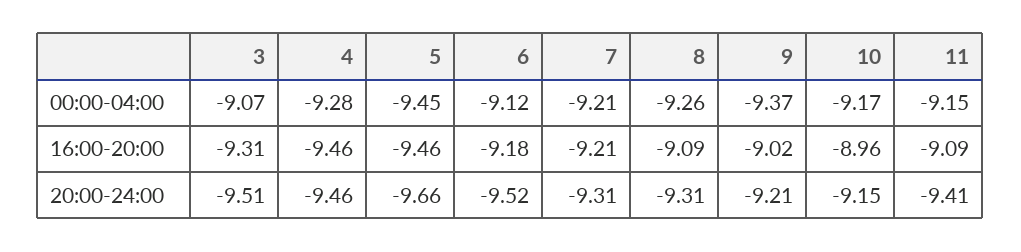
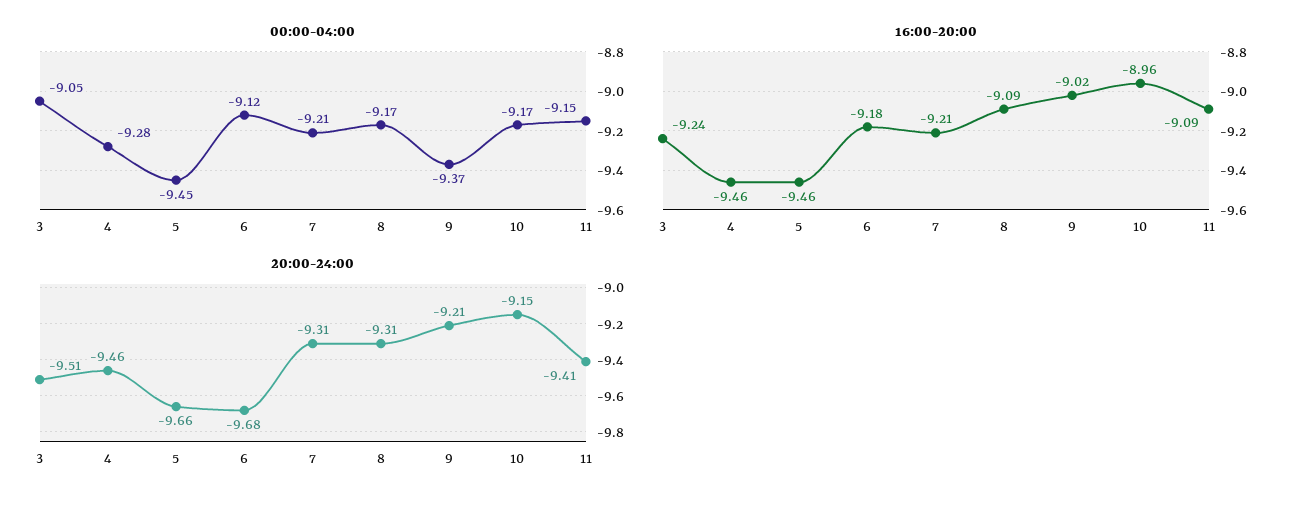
  {
    "00:00-04:00": {
-     "3": -9.07,
+     "3": -9.05,
      "4": -9.28,
      "5": -9.45,
      "6": -9.12,
      "7": -9.21,
-     "8": -9.26,
+     "8": -9.17,
      "9": -9.37,
      "10": -9.17,
      "11": -9.15
    },
    "16:00-20:00": {
-     "3": -9.31,
+     "3": -9.24,
      "4": -9.46,
      "5": -9.46,
      "6": -9.18,
      "7": -9.21,
      "8": -9.09,
      "9": -9.02,
      "10": -8.96,
      "11": -9.09
    },
    "20:00-24:00": {
      "3": -9.51,
      "4": -9.46,
      "5": -9.66,
-     "6": -9.52,
+     "6": -9.68,
      "7": -9.31,
      "8": -9.31,
      "9": -9.21,
      "10": -9.15,
      "11": -9.41
    }
  }

